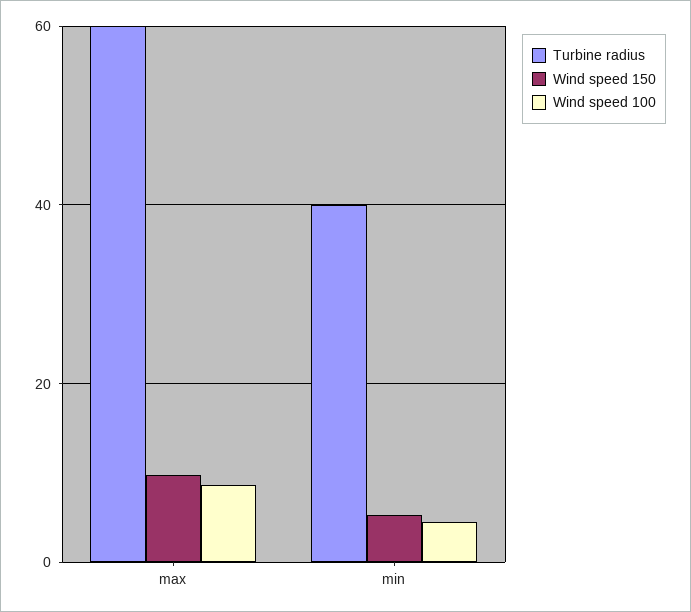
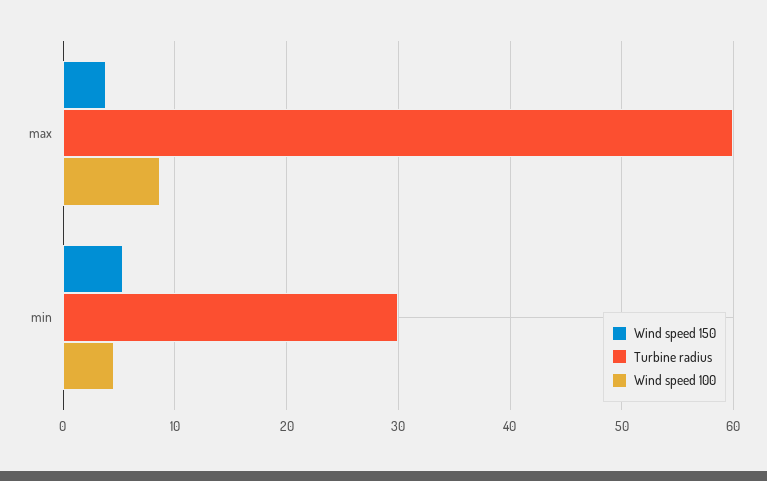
  {
    "Turbine radius": {
      "max": 60,
-     "min": 40
+     "min": 30
    },
    "Wind speed 150": {
-     "max": 10,
+     "max": 4,
      "min": 5
    },
    "Wind speed 100": {
      "max": 9,
      "min": 5
    }
  }

